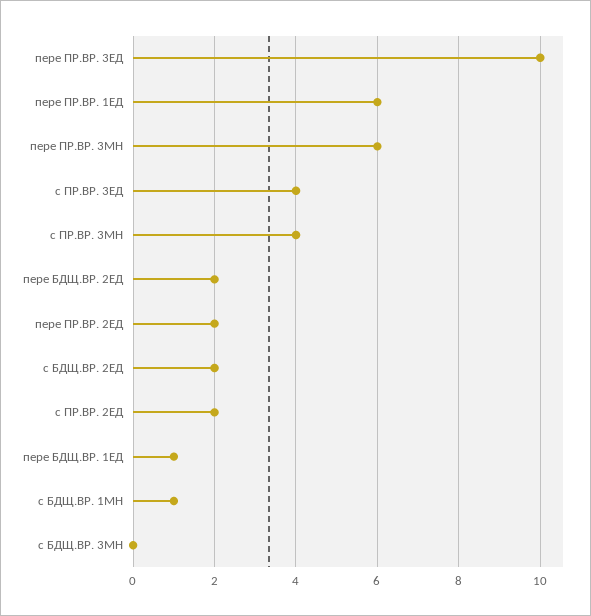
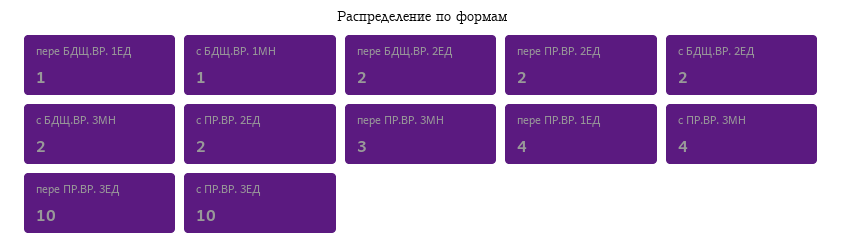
  {
    "пере ПР.ВР. 3ЕД": 10,
-   "пере ПР.ВР. 1ЕД": 6,
+   "пере ПР.ВР. 1ЕД": 4,
-   "пере ПР.ВР. 3МН": 6,
+   "пере ПР.ВР. 3МН": 3,
-   "с ПР.ВР. 3ЕД": 4,
+   "с ПР.ВР. 3ЕД": 10,
    "с ПР.ВР. 3МН": 4,
    "пере БДЩ.ВР. 2ЕД": 2,
    "пере ПР.ВР. 2ЕД": 2,
    "с БДЩ.ВР. 2ЕД": 2,
    "с ПР.ВР. 2ЕД": 2,
    "пере БДЩ.ВР. 1ЕД": 1,
    "с БДЩ.ВР. 1МН": 1,
-   "с БДЩ.ВР. 3МН": 0
+   "с БДЩ.ВР. 3МН": 2
  }

